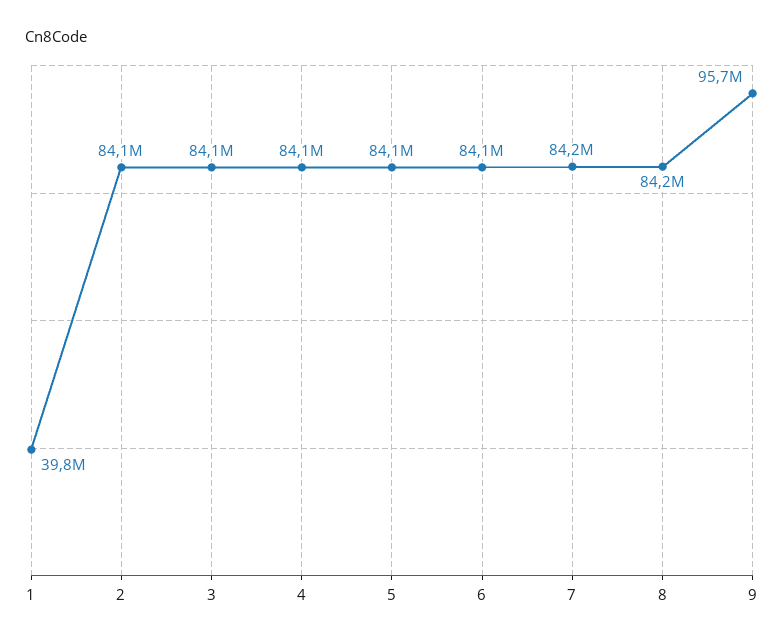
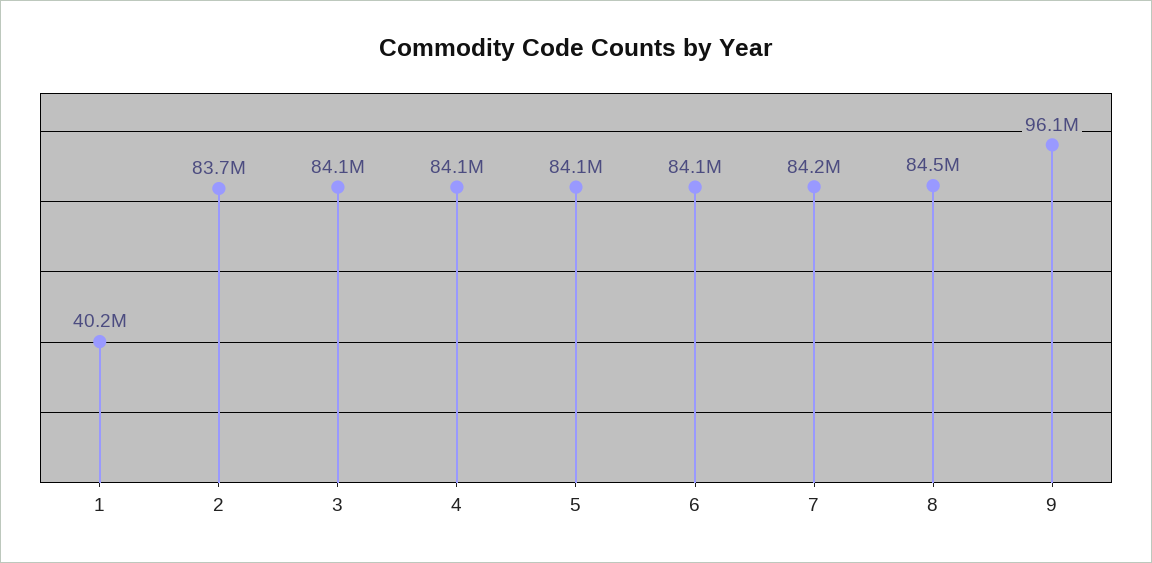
  {
-   "1": 39800000,
+   "1": 40200000,
-   "2": 84100000,
+   "2": 83700000,
    "3": 84100000,
    "4": 84100000,
    "5": 84100000,
    "6": 84100000,
    "7": 84200000,
-   "8": 84200000,
+   "8": 84500000,
-   "9": 95700000
+   "9": 96100000
  }

